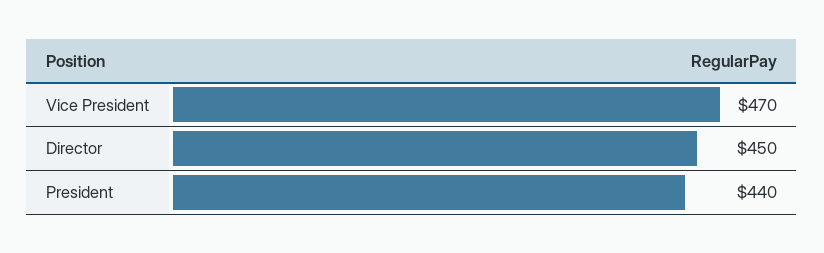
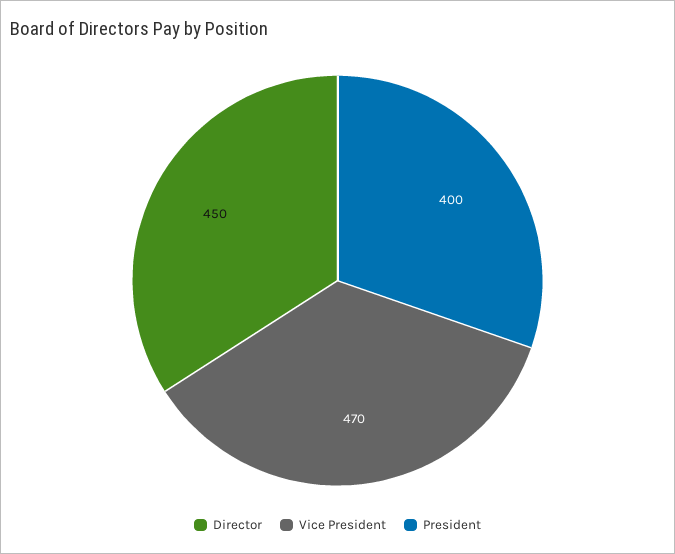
  {
    "Vice President": 470,
    "Director": 450,
-   "President": 440
+   "President": 400
  }

